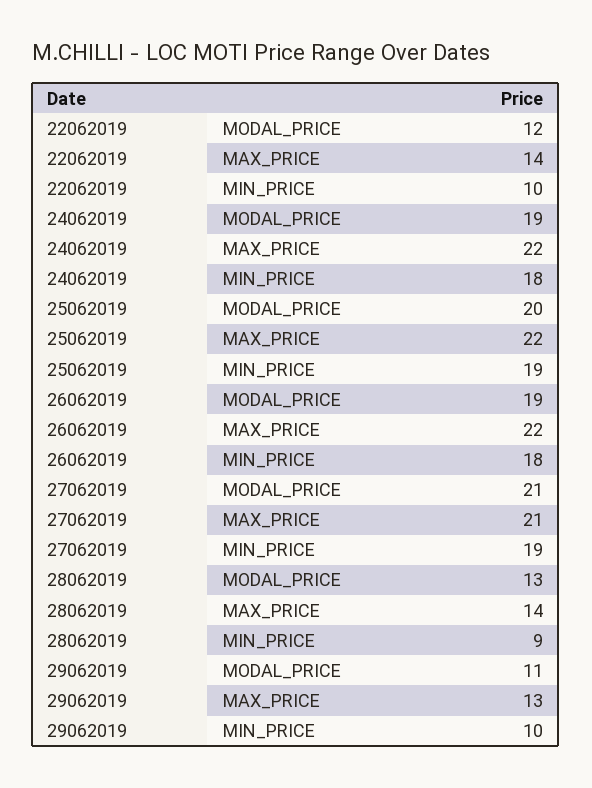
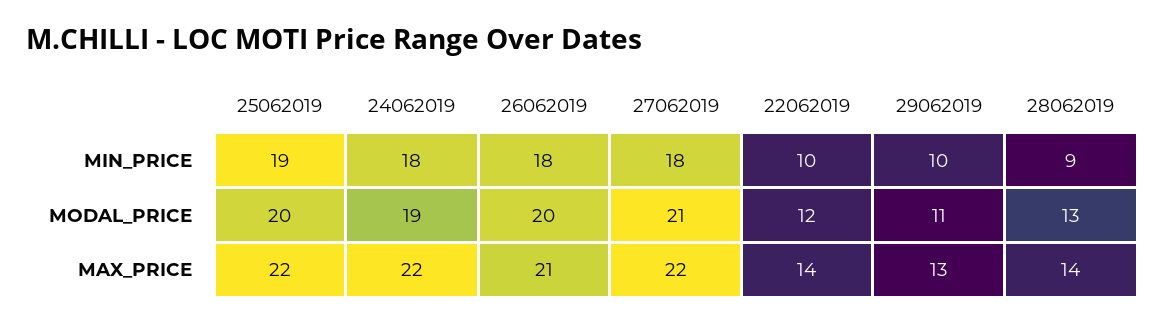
  {
    "22062019": {
      "MODAL_PRICE": 12,
      "MAX_PRICE": 14,
      "MIN_PRICE": 10
    },
    "24062019": {
      "MODAL_PRICE": 19,
      "MAX_PRICE": 22,
      "MIN_PRICE": 18
    },
    "25062019": {
      "MODAL_PRICE": 20,
      "MAX_PRICE": 22,
      "MIN_PRICE": 19
    },
    "26062019": {
-     "MODAL_PRICE": 19,
+     "MODAL_PRICE": 20,
-     "MAX_PRICE": 22,
+     "MAX_PRICE": 21,
      "MIN_PRICE": 18
    },
    "27062019": {
      "MODAL_PRICE": 21,
-     "MAX_PRICE": 21,
+     "MAX_PRICE": 22,
-     "MIN_PRICE": 19
+     "MIN_PRICE": 18
    },
    "28062019": {
      "MODAL_PRICE": 13,
      "MAX_PRICE": 14,
      "MIN_PRICE": 9
    },
    "29062019": {
      "MODAL_PRICE": 11,
      "MAX_PRICE": 13,
      "MIN_PRICE": 10
    }
  }

